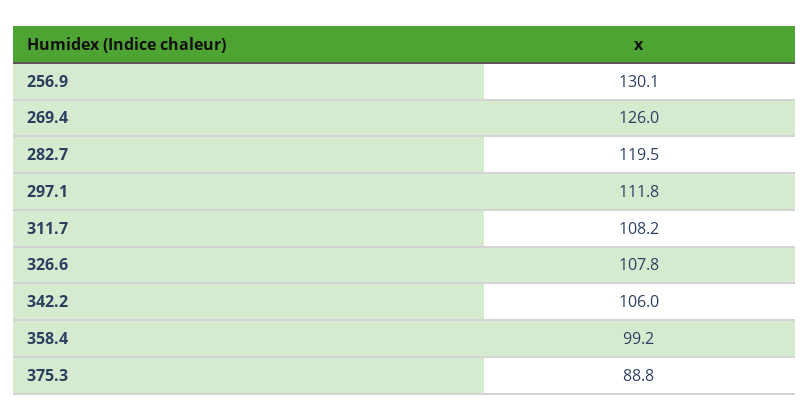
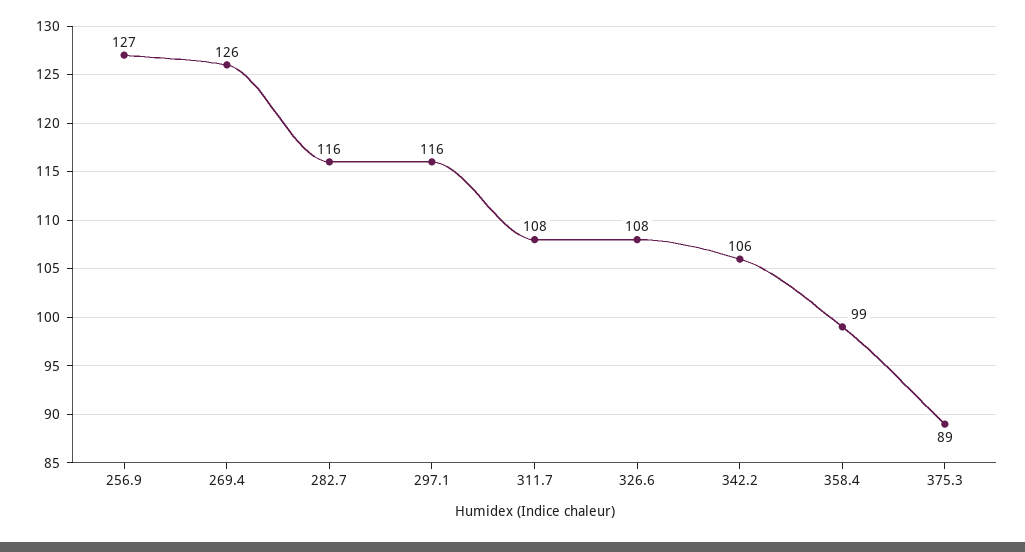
  {
-   "256.9": 130.1,
+   "256.9": 127,
    "269.4": 126,
-   "282.7": 119.5,
+   "282.7": 116,
-   "297.1": 111.8,
+   "297.1": 116,
    "311.7": 108.2,
    "326.6": 107.8,
    "342.2": 106,
    "358.4": 99.2,
    "375.3": 88.8
  }

